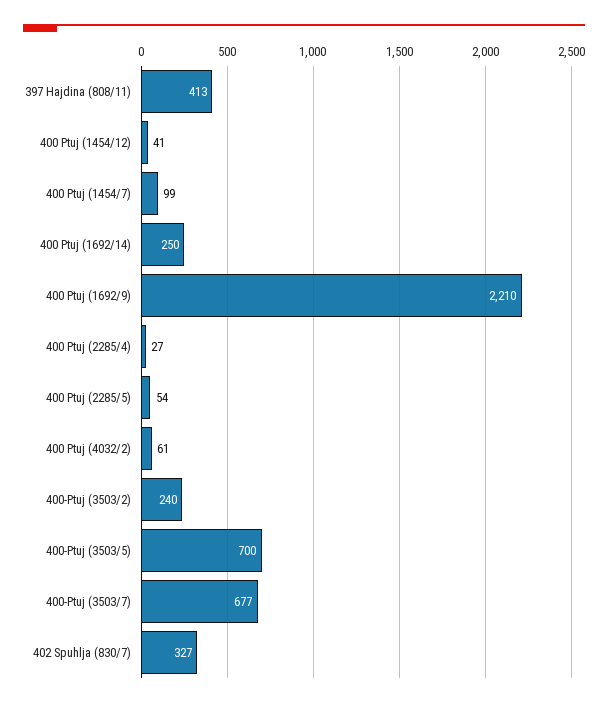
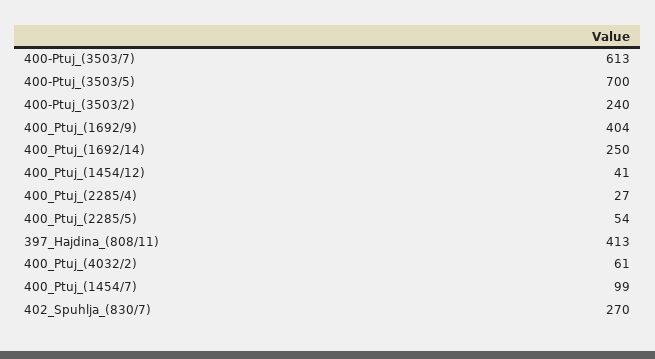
  {
    "397 Hajdina (808/11)": 413,
    "400 Ptuj (1454/12)": 41,
    "400 Ptuj (1454/7)": 99,
    "400 Ptuj (1692/14)": 250,
-   "400 Ptuj (1692/9)": 2210,
+   "400 Ptuj (1692/9)": 404,
    "400 Ptuj (2285/4)": 27,
    "400 Ptuj (2285/5)": 54,
    "400 Ptuj (4032/2)": 61,
    "400-Ptuj (3503/2)": 240,
    "400-Ptuj (3503/5)": 700,
-   "400-Ptuj (3503/7)": 677,
+   "400-Ptuj (3503/7)": 613,
-   "402 Spuhlja (830/7)": 327
+   "402 Spuhlja (830/7)": 270
  }

